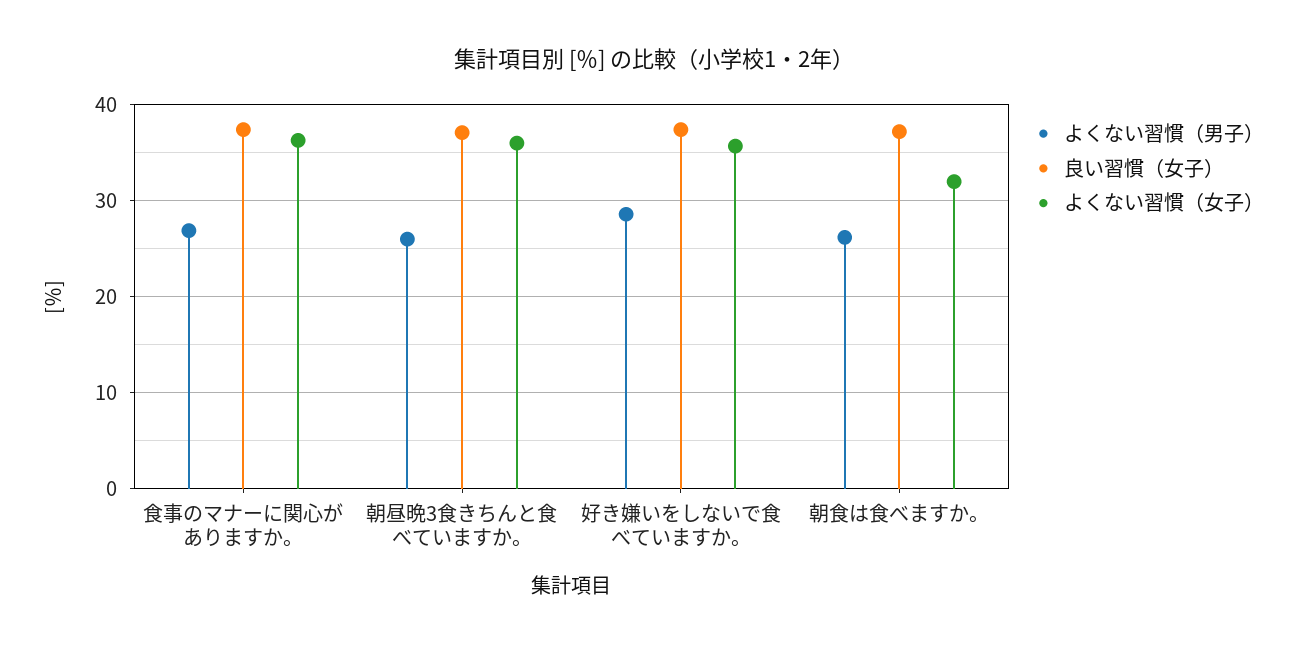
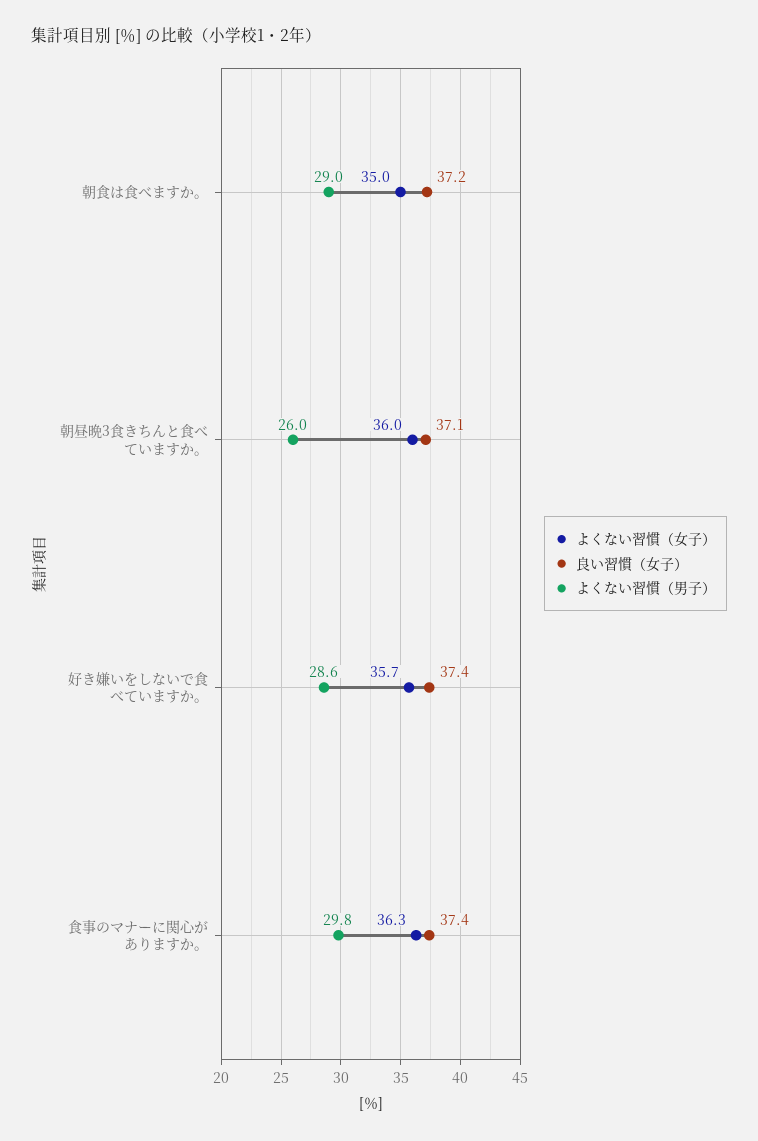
  {
    "よくない習慣（男子）": {
-     "食事のマナーに関心がありますか。": 27,
+     "食事のマナーに関心がありますか。": 29.8,
      "朝昼晩3食きちんと食べていますか。": 26,
      "好き嫌いをしないで食べていますか。": 28.6,
-     "朝食は食べますか。": 26
+     "朝食は食べますか。": 29
    },
    "良い習慣（女子）": {
      "食事のマナーに関心がありますか。": 37.4,
      "朝昼晩3食きちんと食べていますか。": 37.1,
      "好き嫌いをしないで食べていますか。": 37.4,
      "朝食は食べますか。": 37.2
    },
    "よくない習慣（女子）": {
      "食事のマナーに関心がありますか。": 36.3,
      "朝昼晩3食きちんと食べていますか。": 36,
      "好き嫌いをしないで食べていますか。": 35.7,
-     "朝食は食べますか。": 32
+     "朝食は食べますか。": 35
    }
  }

